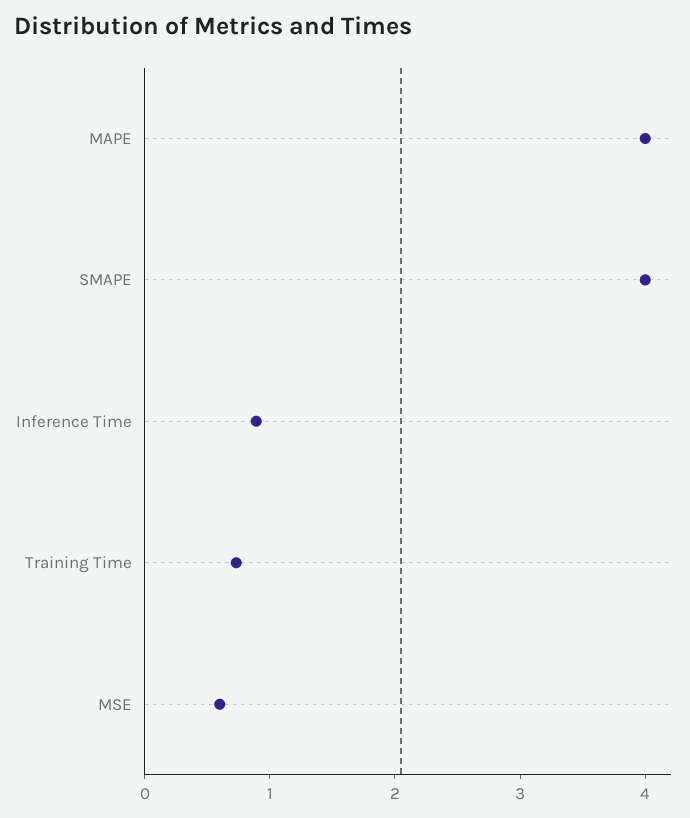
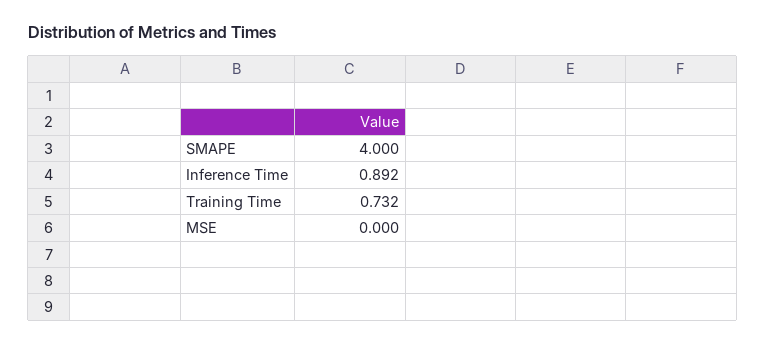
  {
-   "MAPE": 4,
    "SMAPE": 4,
    "Inference Time": 0.892,
    "Training Time": 0.732,
-   "MSE": 0.6
+   "MSE": 0
  }

